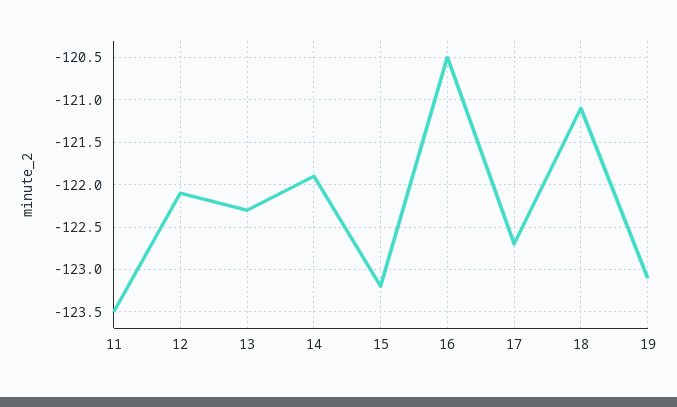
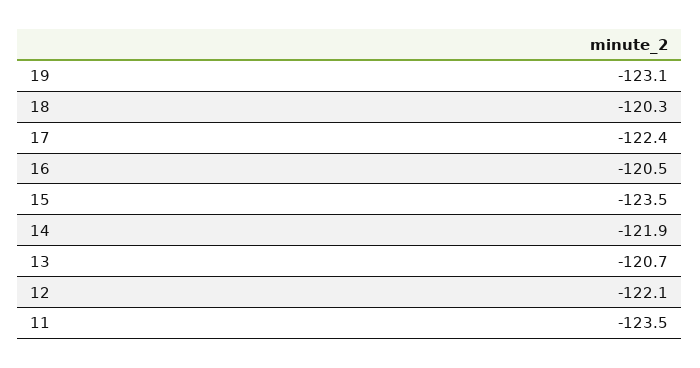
  {
    "11": -123.5,
    "12": -122.1,
-   "13": -122.3,
+   "13": -120.7,
    "14": -121.9,
-   "15": -123.2,
+   "15": -123.5,
    "16": -120.5,
-   "17": -122.7,
+   "17": -122.4,
-   "18": -121.1,
+   "18": -120.3,
    "19": -123.1
  }

